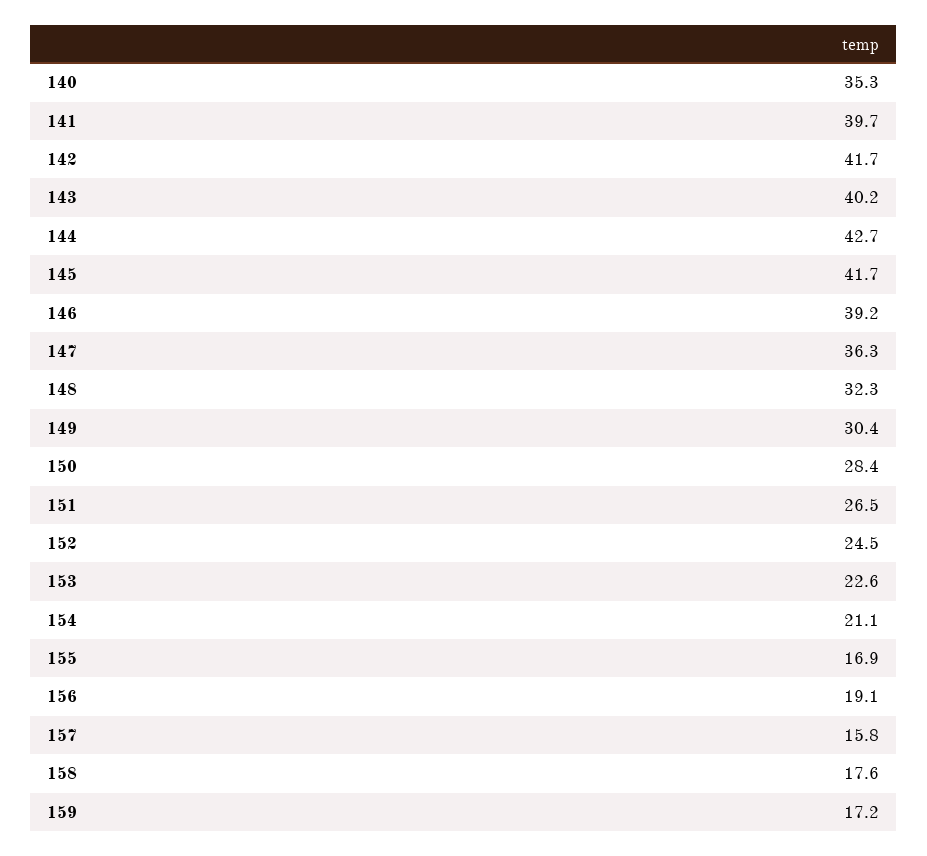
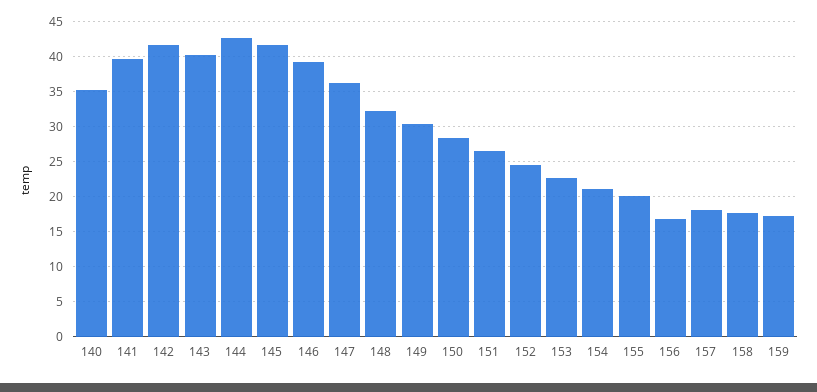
  {
    "140": 35.3,
    "141": 39.7,
    "142": 41.7,
    "143": 40.2,
    "144": 42.7,
    "145": 41.7,
    "146": 39.2,
    "147": 36.3,
    "148": 32.3,
    "149": 30.4,
    "150": 28.4,
    "151": 26.5,
    "152": 24.5,
    "153": 22.6,
    "154": 21.1,
-   "155": 16.9,
+   "155": 20,
-   "156": 19.1,
+   "156": 17,
-   "157": 15.8,
+   "157": 18,
    "158": 17.6,
    "159": 17.2
  }

